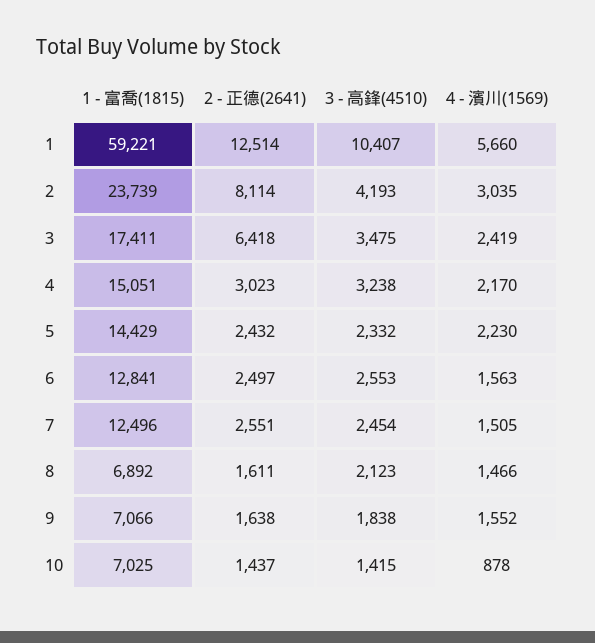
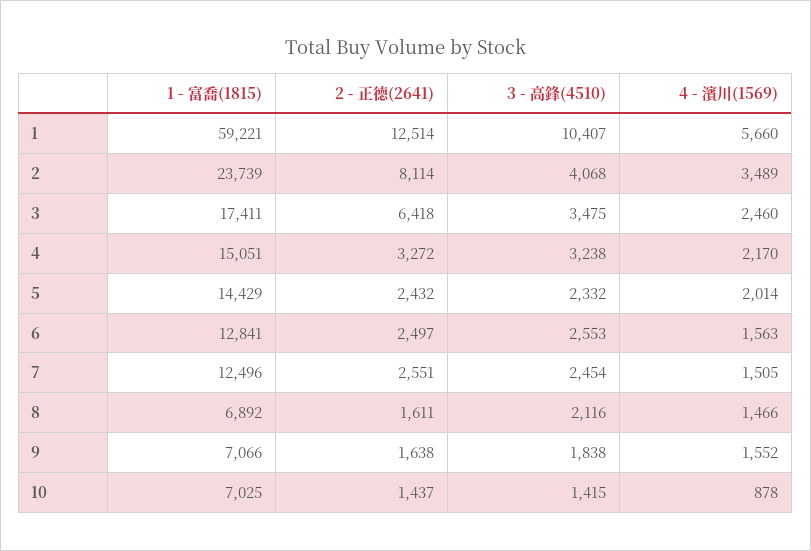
  {
    "1 - 富喬(1815)": {
      "1": 59221,
      "2": 23739,
      "3": 17411,
      "4": 15051,
      "5": 14429,
      "6": 12841,
      "7": 12496,
      "8": 6892,
      "9": 7066,
      "10": 7025
    },
    "2 - 正德(2641)": {
      "1": 12514,
      "2": 8114,
      "3": 6418,
-     "4": 3023,
+     "4": 3272,
      "5": 2432,
      "6": 2497,
      "7": 2551,
      "8": 1611,
      "9": 1638,
      "10": 1437
    },
    "3 - 高鋒(4510)": {
      "1": 10407,
-     "2": 4193,
+     "2": 4068,
      "3": 3475,
      "4": 3238,
      "5": 2332,
      "6": 2553,
      "7": 2454,
-     "8": 2123,
+     "8": 2116,
      "9": 1838,
      "10": 1415
    },
    "4 - 濱川(1569)": {
      "1": 5660,
-     "2": 3035,
+     "2": 3489,
-     "3": 2419,
+     "3": 2460,
      "4": 2170,
-     "5": 2230,
+     "5": 2014,
      "6": 1563,
      "7": 1505,
      "8": 1466,
      "9": 1552,
      "10": 878
    }
  }

